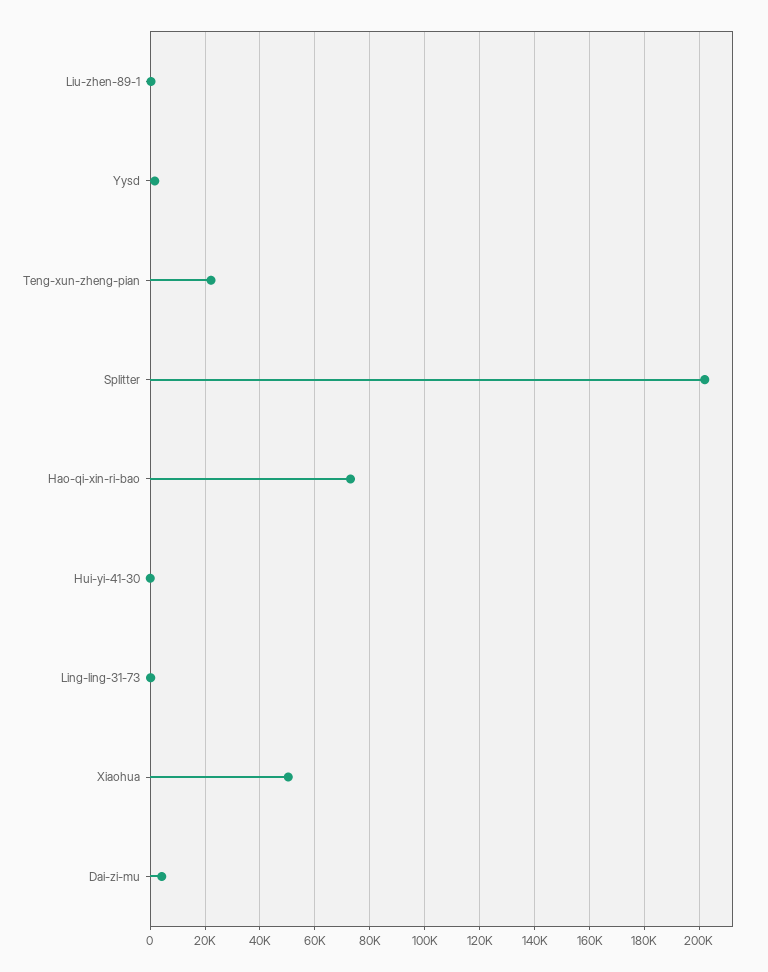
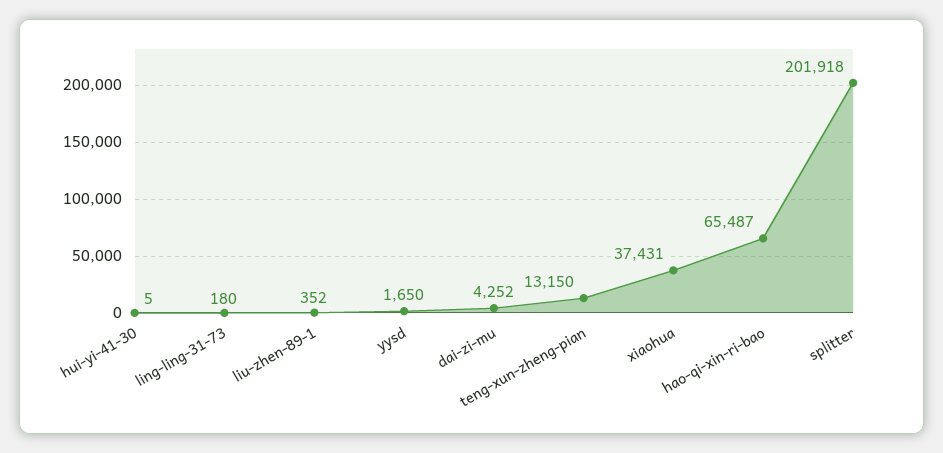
  {
    "Liu-zhen-89-1": 352,
    "Yysd": 1650,
-   "Teng-xun-zheng-pian": 22500,
+   "Teng-xun-zheng-pian": 13150,
    "Splitter": 201918,
-   "Hao-qi-xin-ri-bao": 72500,
+   "Hao-qi-xin-ri-bao": 65487,
    "Hui-yi-41-30": 5,
    "Ling-ling-31-73": 180,
-   "Xiaohua": 50000,
+   "Xiaohua": 37431,
    "Dai-zi-mu": 4252
  }

